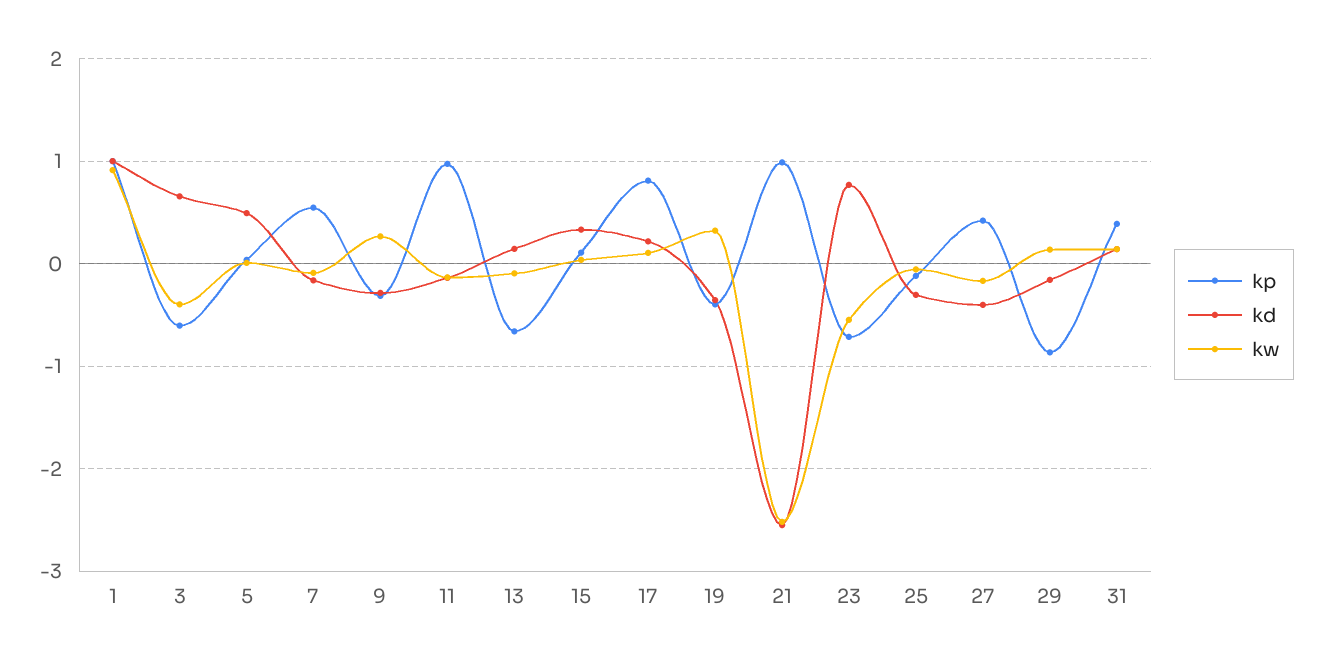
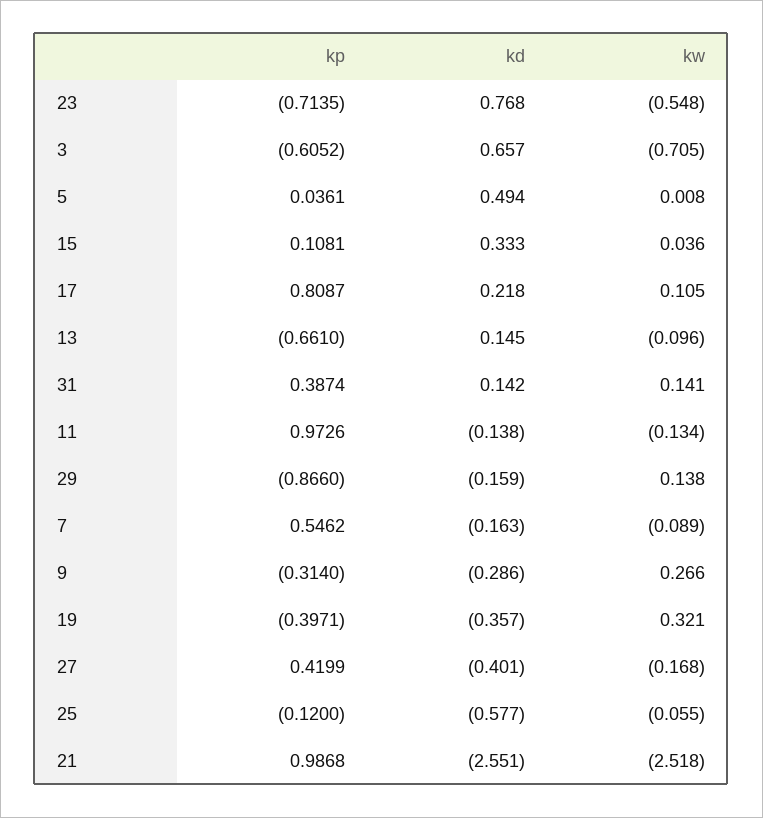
  {
    "kp": {
-     "1": 1,
      "3": -0.6052,
      "5": 0.0361,
      "7": 0.5462,
      "9": -0.314,
      "11": 0.9726,
      "13": -0.661,
      "15": 0.1081,
      "17": 0.8087,
      "19": -0.3971,
      "21": 0.9868,
      "23": -0.7135,
      "25": -0.12,
      "27": 0.4199,
      "29": -0.866,
      "31": 0.3874
    },
    "kd": {
-     "1": 1,
      "3": 0.657,
      "5": 0.494,
      "7": -0.163,
      "9": -0.286,
      "11": -0.138,
      "13": 0.145,
      "15": 0.333,
      "17": 0.218,
      "19": -0.357,
      "21": -2.551,
      "23": 0.768,
-     "25": -0.3,
+     "25": -0.577,
      "27": -0.401,
      "29": -0.159,
      "31": 0.142
    },
    "kw": {
-     "1": 0.9,
-     "3": -0.4,
+     "3": -0.705,
      "5": 0.008,
      "7": -0.089,
      "9": 0.266,
      "11": -0.134,
      "13": -0.096,
      "15": 0.036,
      "17": 0.105,
      "19": 0.321,
      "21": -2.518,
      "23": -0.548,
      "25": -0.055,
      "27": -0.168,
      "29": 0.138,
      "31": 0.141
    }
  }

